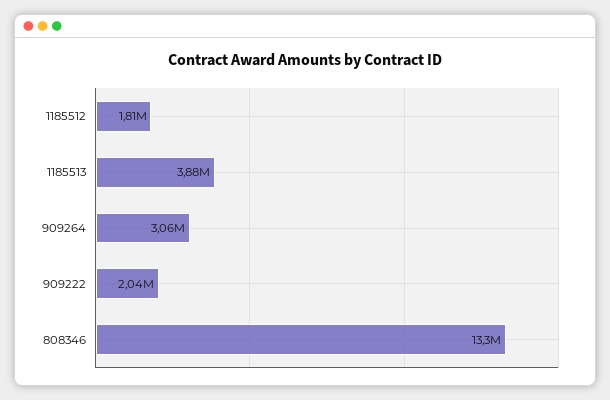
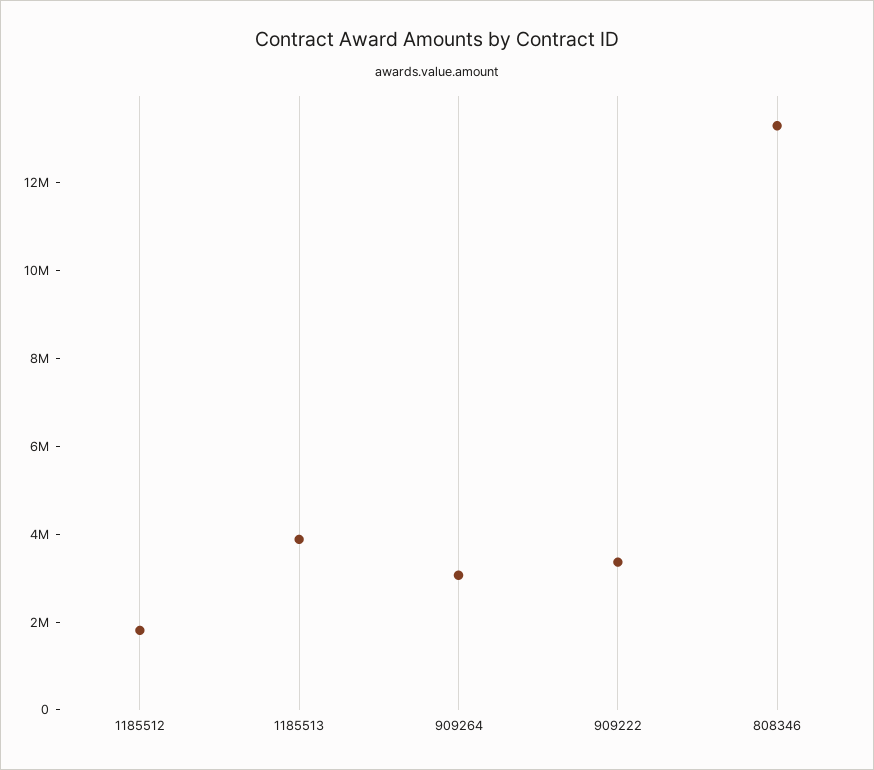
  {
    "1185512": 1810000,
    "1185513": 3880000,
    "909264": 3060000,
-   "909222": 2040000,
+   "909222": 3500000,
    "808346": 13300000
  }

